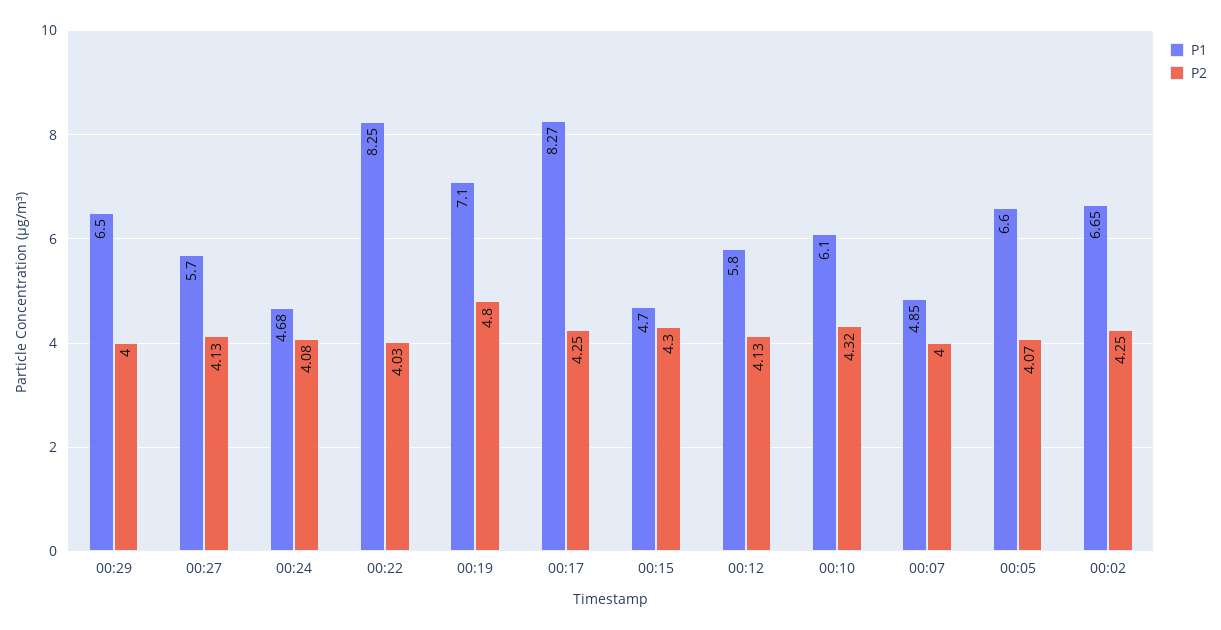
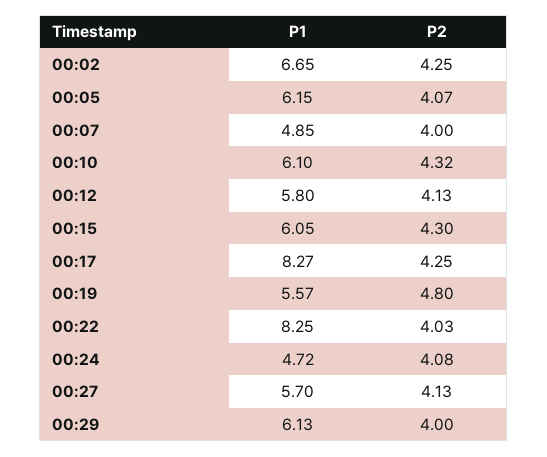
  {
    "P1": {
-     "00:29": 6.5,
+     "00:29": 6.13,
      "00:27": 5.7,
-     "00:24": 4.68,
+     "00:24": 4.72,
      "00:22": 8.25,
-     "00:19": 7.1,
+     "00:19": 5.57,
      "00:17": 8.27,
-     "00:15": 4.7,
+     "00:15": 6.05,
      "00:12": 5.8,
      "00:10": 6.1,
      "00:07": 4.85,
-     "00:05": 6.6,
+     "00:05": 6.15,
      "00:02": 6.65
    },
    "P2": {
      "00:29": 4,
      "00:27": 4.13,
      "00:24": 4.08,
      "00:22": 4.03,
      "00:19": 4.8,
      "00:17": 4.25,
      "00:15": 4.3,
      "00:12": 4.13,
      "00:10": 4.32,
      "00:07": 4,
      "00:05": 4.07,
      "00:02": 4.25
    }
  }

